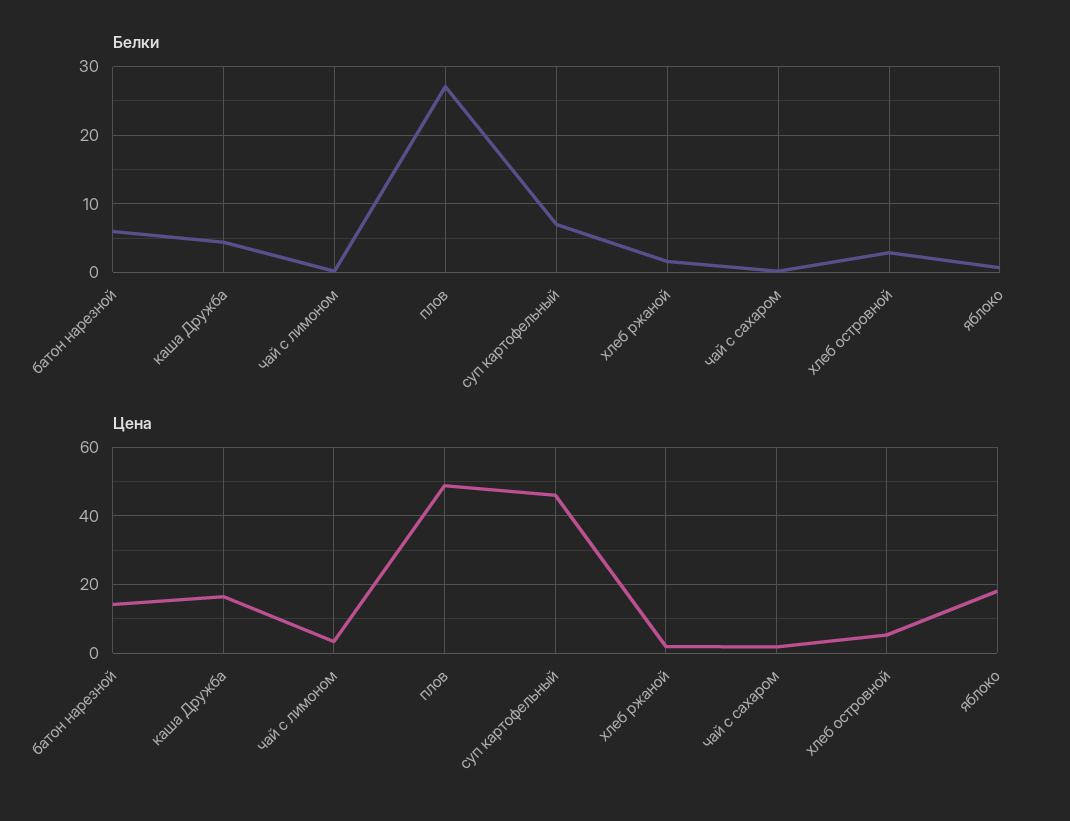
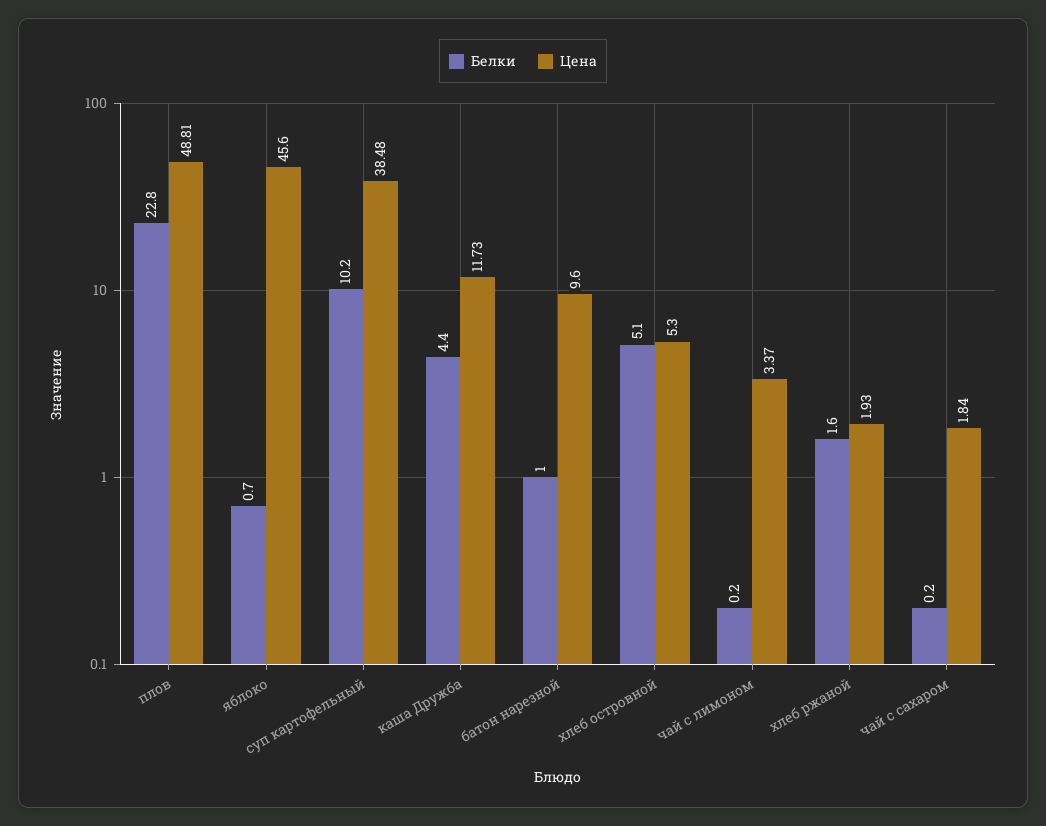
  {
    "Белки": {
-     "батон нарезной": 6,
+     "батон нарезной": 1,
      "каша Дружба": 4.4,
      "чай с лимоном": 0.2,
-     "плов": 27,
+     "плов": 22.8,
-     "суп картофельный": 7,
+     "суп картофельный": 10.2,
      "хлеб ржаной": 1.6,
      "чай с сахаром": 0.2,
-     "хлеб островной": 3,
+     "хлеб островной": 5.1,
      "яблоко": 0.7
    },
    "Цена": {
-     "батон нарезной": 14,
+     "батон нарезной": 9.6,
-     "каша Дружба": 16,
+     "каша Дружба": 11.73,
      "чай с лимоном": 3.37,
      "плов": 48.81,
-     "суп картофельный": 46,
+     "суп картофельный": 38.48,
      "хлеб ржаной": 1.93,
      "чай с сахаром": 1.84,
      "хлеб островной": 5.3,
-     "яблоко": 18
+     "яблоко": 45.6
    }
  }

